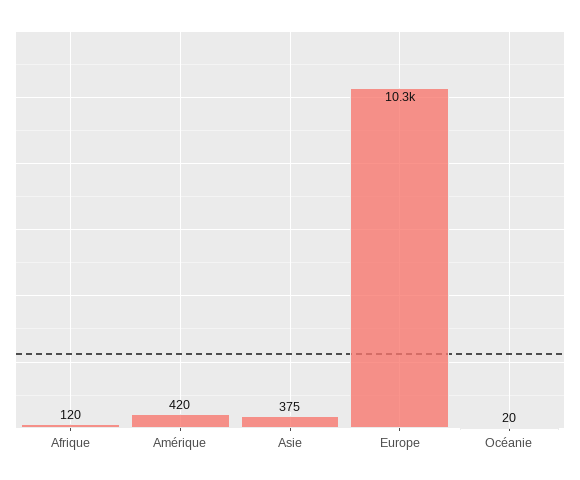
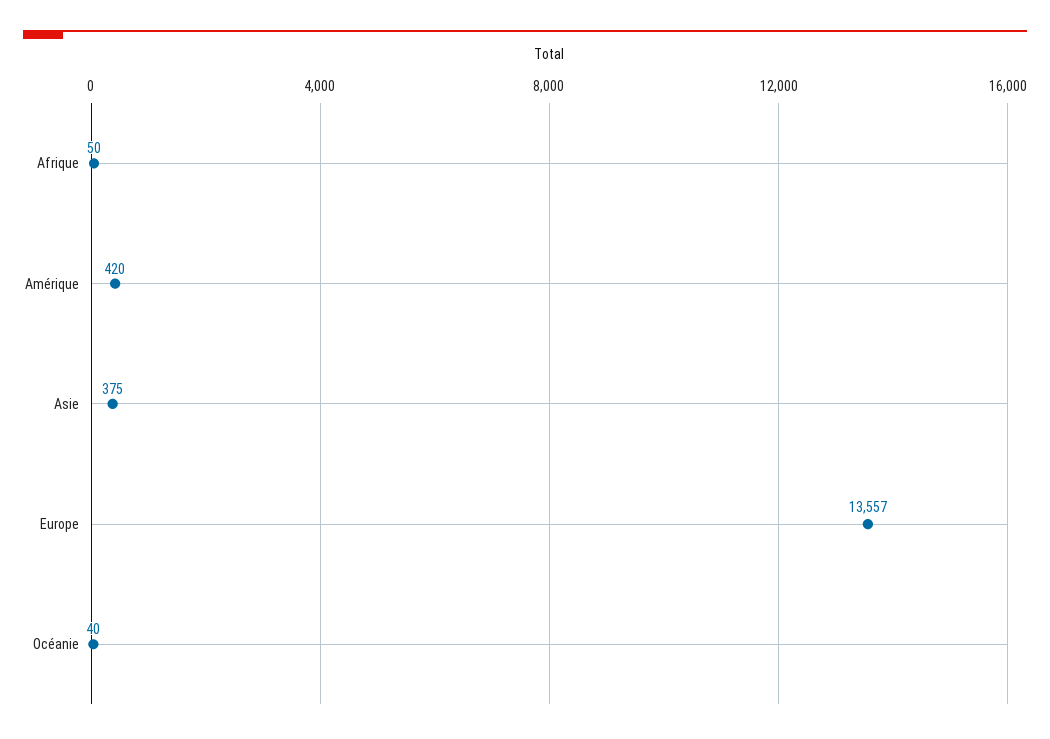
  {
-   "Afrique": 120,
+   "Afrique": 50,
    "Amérique": 420,
    "Asie": 375,
-   "Europe": 10300,
+   "Europe": 13557,
-   "Océanie": 20
+   "Océanie": 40
  }

